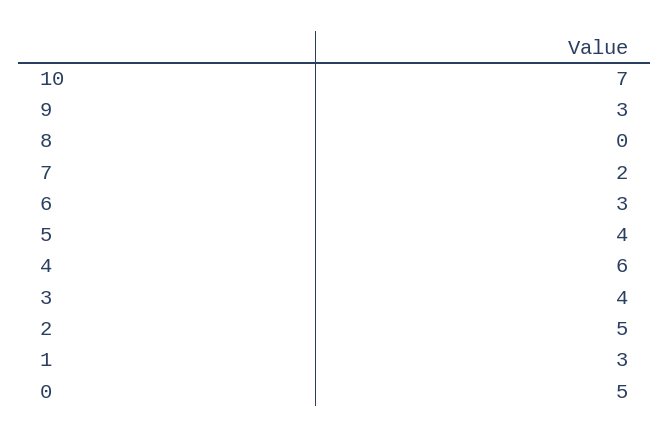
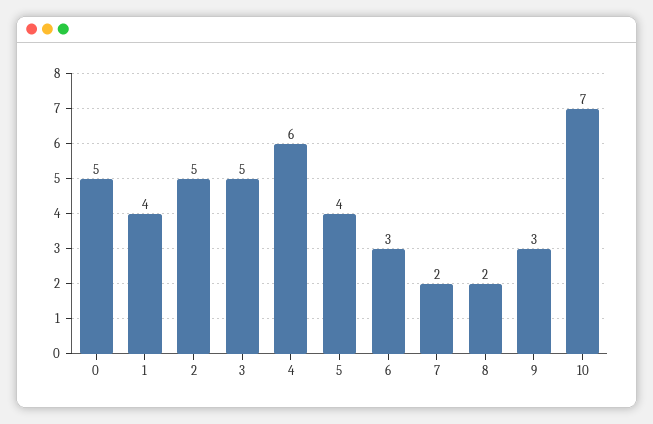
  {
    "10": 7,
    "9": 3,
-   "8": 0,
+   "8": 2,
    "7": 2,
    "6": 3,
    "5": 4,
    "4": 6,
-   "3": 4,
+   "3": 5,
    "2": 5,
-   "1": 3,
+   "1": 4,
    "0": 5
  }

